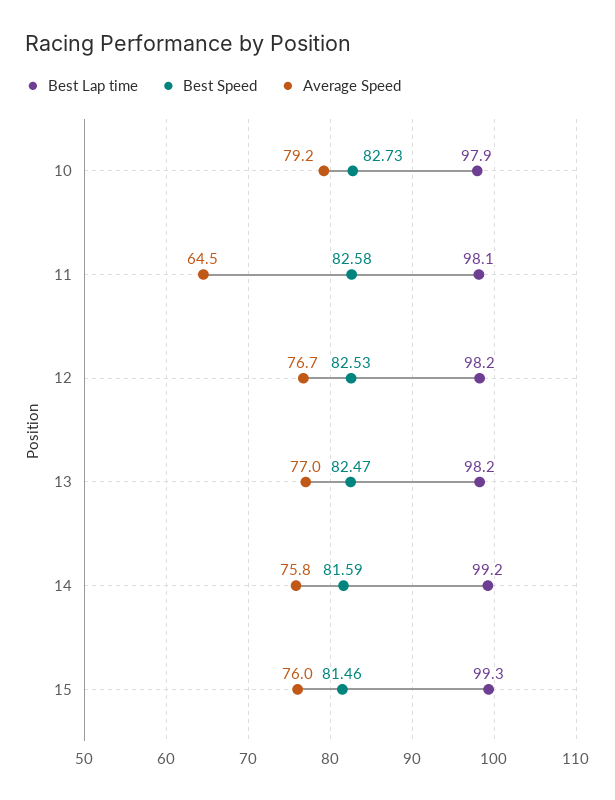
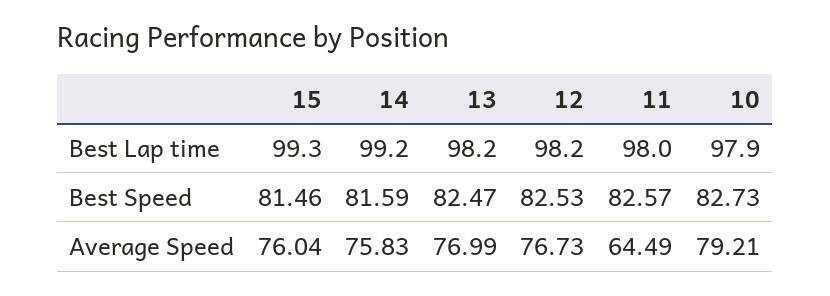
  {
    "Best Lap time": {
      "10": 97.9,
-     "11": 98.1,
+     "11": 98,
      "12": 98.2,
      "13": 98.2,
      "14": 99.2,
      "15": 99.3
    },
    "Best Speed": {
      "10": 82.73,
-     "11": 82.58,
+     "11": 82.57,
      "12": 82.53,
      "13": 82.47,
      "14": 81.59,
      "15": 81.46
    },
    "Average Speed": {
      "10": 79.21,
      "11": 64.49,
      "12": 76.73,
      "13": 76.99,
      "14": 75.83,
      "15": 76.04
    }
  }

